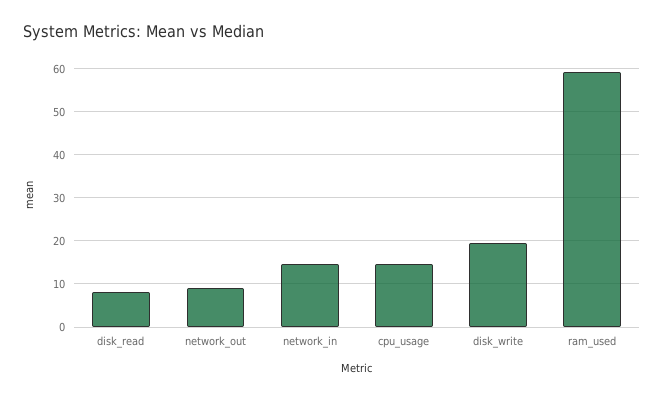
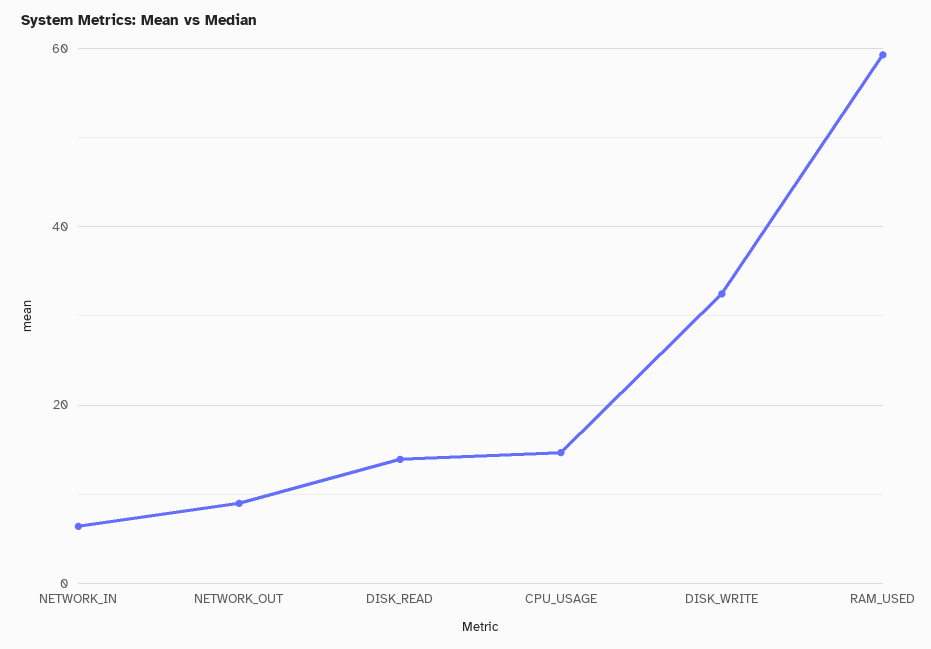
  {
-   "disk_read": 8,
+   "disk_read": 14,
    "network_out": 8,
-   "network_in": 14,
+   "network_in": 6,
    "cpu_usage": 14,
-   "disk_write": 20,
+   "disk_write": 32,
    "ram_used": 60
  }

